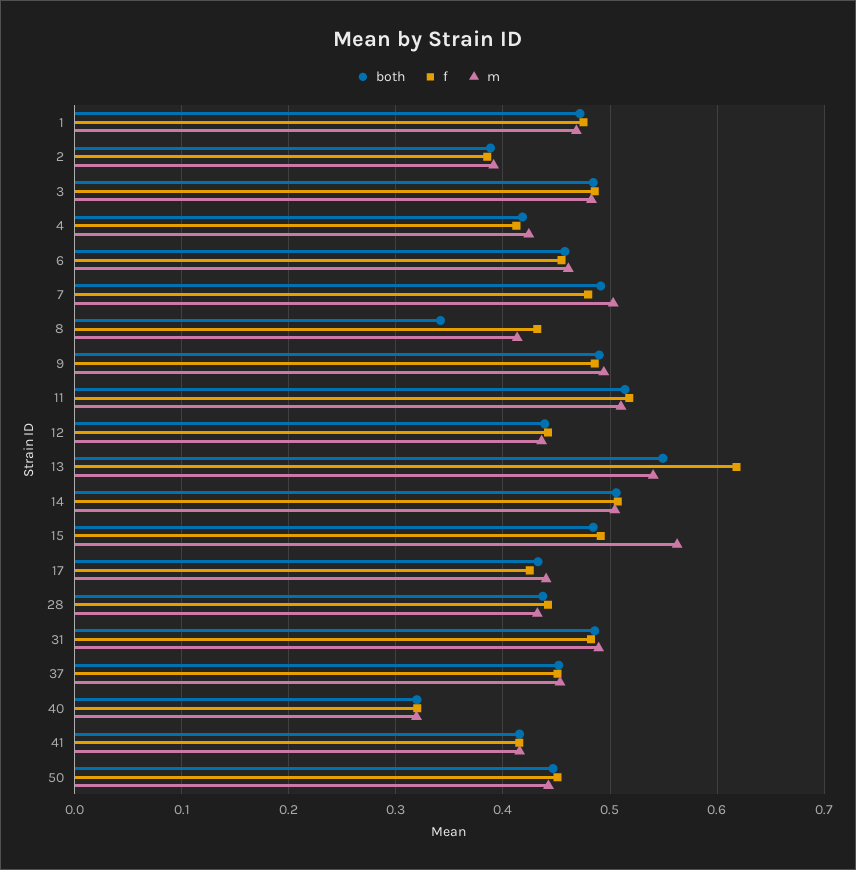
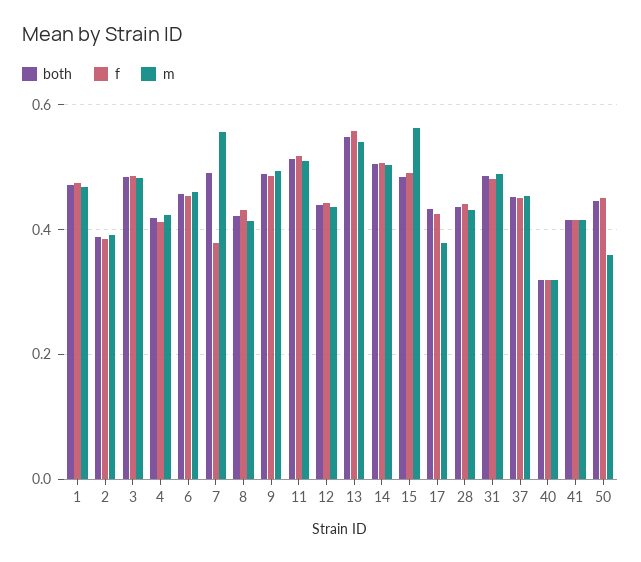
  {
    "both": {
      "1": 0.47,
      "2": 0.39,
      "3": 0.48,
      "4": 0.42,
      "6": 0.46,
      "7": 0.49,
-     "8": 0.34,
+     "8": 0.42,
      "9": 0.49,
      "11": 0.51,
      "12": 0.44,
      "13": 0.55,
      "14": 0.51,
      "15": 0.48,
      "17": 0.43,
      "28": 0.44,
      "31": 0.49,
      "37": 0.45,
      "40": 0.32,
      "41": 0.42,
      "50": 0.45
    },
    "f": {
      "1": 0.48,
      "2": 0.39,
      "3": 0.49,
      "4": 0.41,
      "6": 0.45,
-     "7": 0.48,
+     "7": 0.38,
      "8": 0.43,
      "9": 0.49,
      "11": 0.52,
      "12": 0.44,
-     "13": 0.62,
+     "13": 0.56,
      "14": 0.51,
      "15": 0.49,
      "17": 0.43,
      "28": 0.44,
      "31": 0.48,
      "37": 0.45,
      "40": 0.32,
      "41": 0.42,
      "50": 0.45
    },
    "m": {
      "1": 0.47,
      "2": 0.39,
      "3": 0.48,
      "4": 0.42,
      "6": 0.46,
-     "7": 0.5,
+     "7": 0.56,
      "8": 0.41,
      "9": 0.49,
      "11": 0.51,
      "12": 0.44,
      "13": 0.54,
      "14": 0.5,
      "15": 0.56,
-     "17": 0.44,
+     "17": 0.38,
      "28": 0.43,
      "31": 0.49,
      "37": 0.45,
      "40": 0.32,
      "41": 0.42,
-     "50": 0.44
+     "50": 0.36
    }
  }

